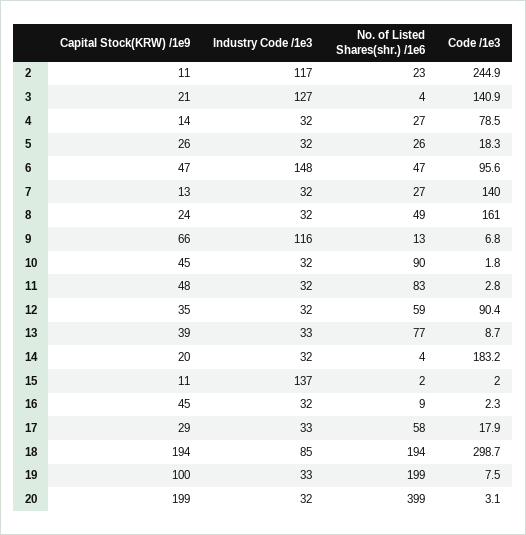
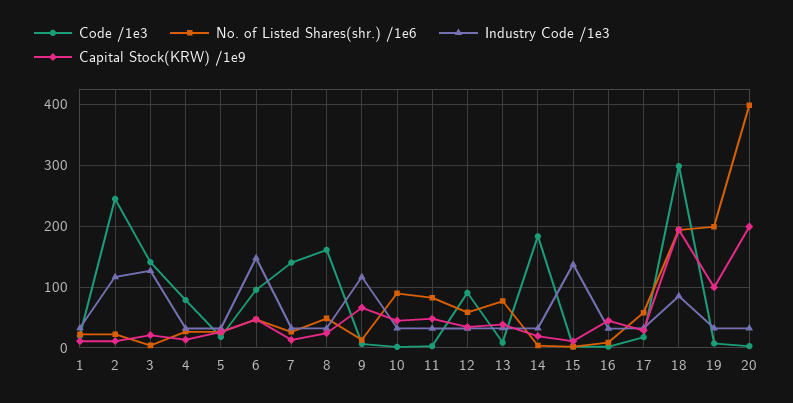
  {
    "Capital Stock(KRW) /1e9": {
      "2": 11,
      "3": 21,
      "4": 14,
      "5": 26,
      "6": 47,
      "7": 13,
      "8": 24,
      "9": 66,
      "10": 45,
      "11": 48,
      "12": 35,
      "13": 39,
      "14": 20,
      "15": 11,
      "16": 45,
      "17": 29,
      "18": 194,
      "19": 100,
-     "20": 199
+     "20": 199,
+     "1": 10
    },
    "Industry Code /1e3": {
      "2": 117,
      "3": 127,
      "4": 32,
      "5": 32,
      "6": 148,
      "7": 32,
      "8": 32,
      "9": 116,
      "10": 32,
      "11": 32,
      "12": 32,
      "13": 33,
      "14": 32,
      "15": 137,
      "16": 32,
      "17": 33,
      "18": 85,
      "19": 33,
-     "20": 32
+     "20": 32,
+     "1": 30
    },
    "No. of Listed Shares(shr.) /1e6": {
      "2": 23,
      "3": 4,
      "4": 27,
      "5": 26,
      "6": 47,
      "7": 27,
      "8": 49,
      "9": 13,
      "10": 90,
      "11": 83,
      "12": 59,
      "13": 77,
      "14": 4,
      "15": 2,
      "16": 9,
      "17": 58,
      "18": 194,
      "19": 199,
-     "20": 399
+     "20": 399,
+     "1": 20
    },
    "Code /1e3": {
      "2": 244.9,
      "3": 140.9,
      "4": 78.5,
      "5": 18.3,
      "6": 95.6,
      "7": 140,
      "8": 161,
      "9": 6.8,
      "10": 1.8,
      "11": 2.8,
      "12": 90.4,
      "13": 8.7,
      "14": 183.2,
      "15": 2,
      "16": 2.3,
      "17": 17.9,
      "18": 298.7,
      "19": 7.5,
-     "20": 3.1
+     "20": 3.1,
+     "1": 20
    }
  }

